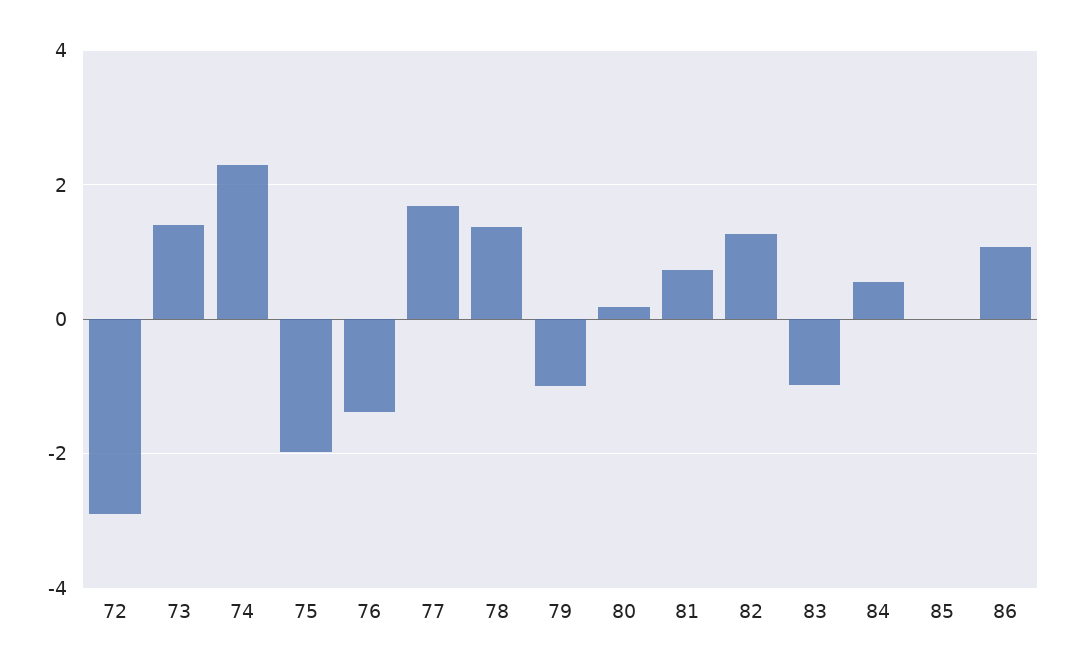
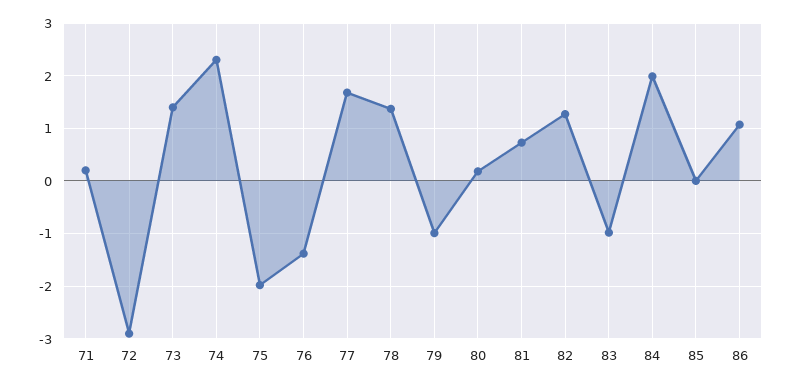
  {
    "72": -3,
    "73": 1.4,
    "74": 2.4,
    "75": -2,
    "76": -1.4,
    "77": 1.6,
    "78": 1.4,
    "79": -1,
    "80": 0.2,
    "81": 0.8,
    "82": 1.2,
    "83": -1,
-   "84": 0.6,
+   "84": 2,
    "85": 0,
-   "86": 1
+   "86": 1,
+   "71": 0.2
  }

